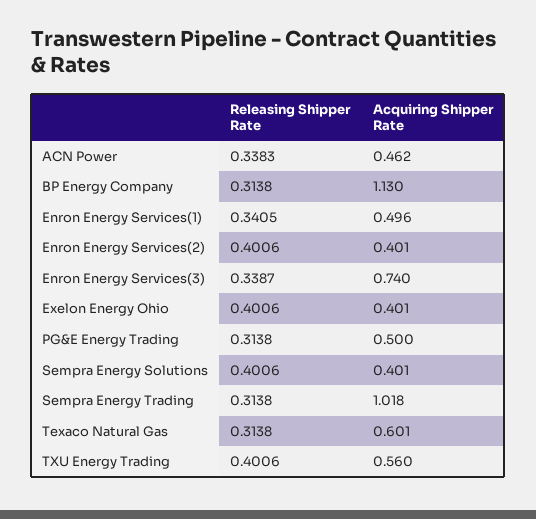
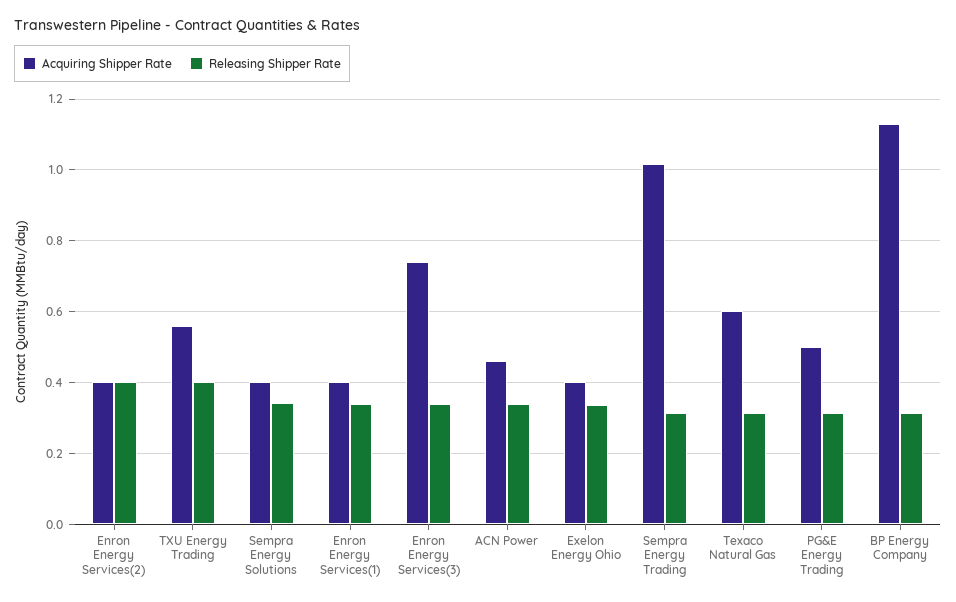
  {
    "Releasing Shipper Rate": {
      "ACN Power": 0.3383,
      "BP Energy Company": 0.3138,
      "Enron Energy Services(1)": 0.3405,
      "Enron Energy Services(2)": 0.4006,
      "Enron Energy Services(3)": 0.3387,
-     "Exelon Energy Ohio": 0.4006,
+     "Exelon Energy Ohio": 0.34,
      "PG&E Energy Trading": 0.3138,
-     "Sempra Energy Solutions": 0.4006,
+     "Sempra Energy Solutions": 0.34,
      "Sempra Energy Trading": 0.3138,
      "Texaco Natural Gas": 0.3138,
      "TXU Energy Trading": 0.4006
    },
    "Acquiring Shipper Rate": {
      "ACN Power": 0.462,
      "BP Energy Company": 1.13,
-     "Enron Energy Services(1)": 0.496,
+     "Enron Energy Services(1)": 0.4,
      "Enron Energy Services(2)": 0.401,
      "Enron Energy Services(3)": 0.74,
      "Exelon Energy Ohio": 0.401,
      "PG&E Energy Trading": 0.5,
      "Sempra Energy Solutions": 0.401,
      "Sempra Energy Trading": 1.018,
      "Texaco Natural Gas": 0.601,
      "TXU Energy Trading": 0.56
    }
  }

